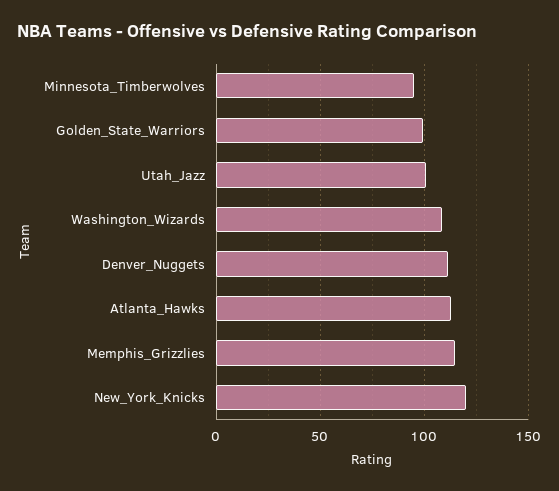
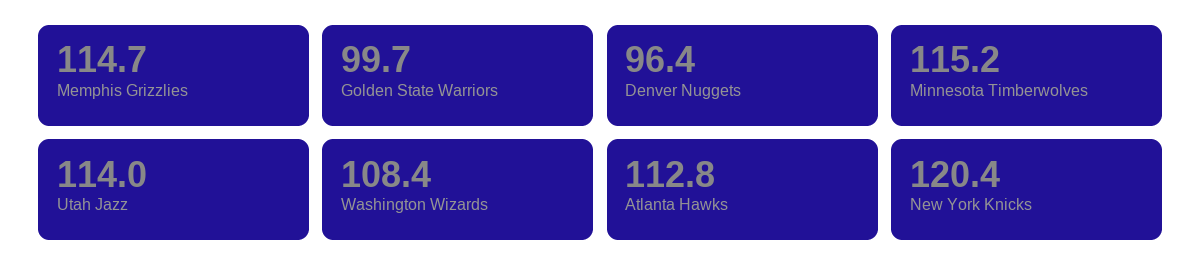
  {
-   "Minnesota_Timberwolves": 95,
+   "Minnesota_Timberwolves": 115.2,
    "Golden_State_Warriors": 99.7,
-   "Utah_Jazz": 100,
+   "Utah_Jazz": 114,
    "Washington_Wizards": 108.4,
-   "Denver_Nuggets": 110,
+   "Denver_Nuggets": 96.4,
    "Atlanta_Hawks": 112.8,
    "Memphis_Grizzlies": 114.7,
    "New_York_Knicks": 120.4
  }

